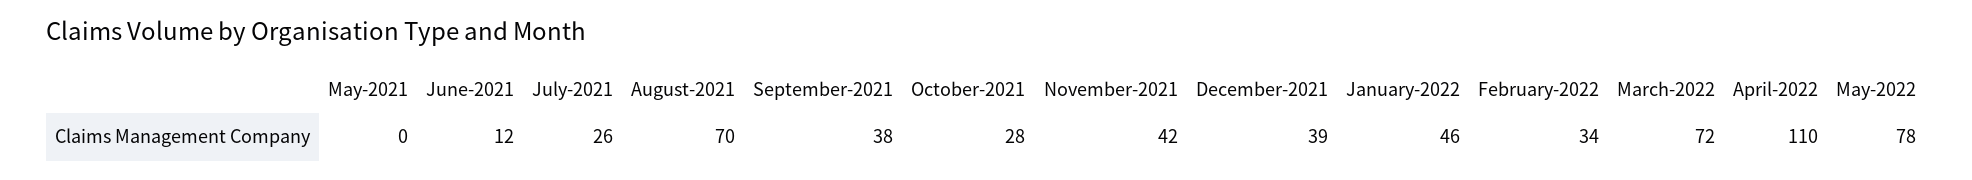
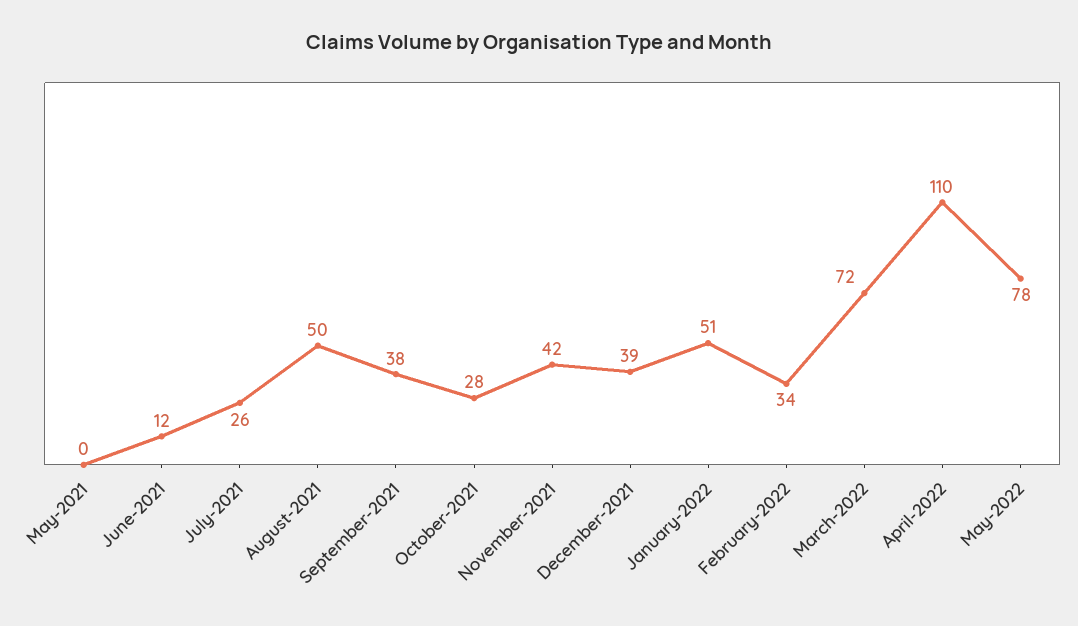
  {
    "May-2021": 0,
    "June-2021": 12,
    "July-2021": 26,
-   "August-2021": 70,
+   "August-2021": 50,
    "September-2021": 38,
    "October-2021": 28,
    "November-2021": 42,
    "December-2021": 39,
-   "January-2022": 46,
+   "January-2022": 51,
    "February-2022": 34,
    "March-2022": 72,
    "April-2022": 110,
    "May-2022": 78
  }

